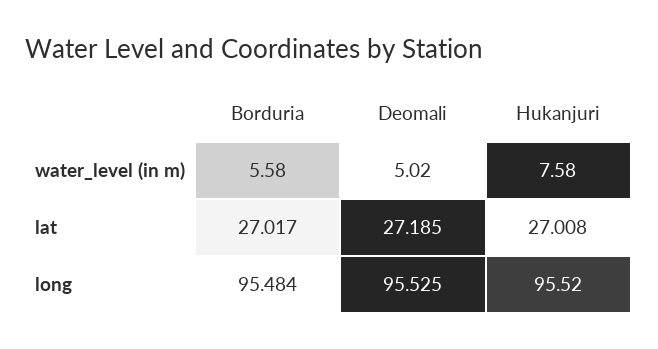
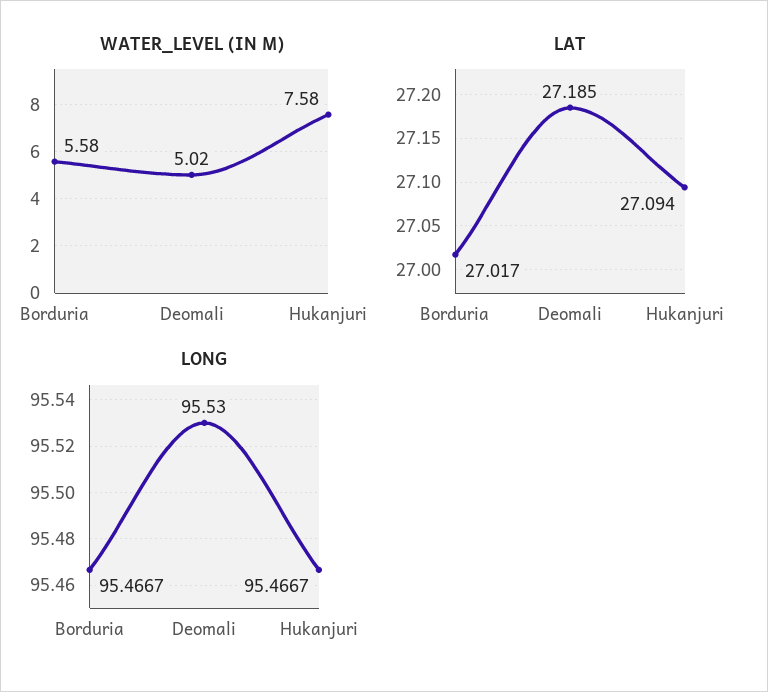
  {
    "water_level (in m)": {
      "Borduria": 5.58,
      "Deomali": 5.02,
      "Hukanjuri": 7.58
    },
    "lat": {
      "Borduria": 27.017,
      "Deomali": 27.185,
-     "Hukanjuri": 27.008
+     "Hukanjuri": 27.094
    },
    "long": {
-     "Borduria": 95.484,
+     "Borduria": 95.4667,
-     "Deomali": 95.525,
+     "Deomali": 95.53,
-     "Hukanjuri": 95.52
+     "Hukanjuri": 95.4667
    }
  }

